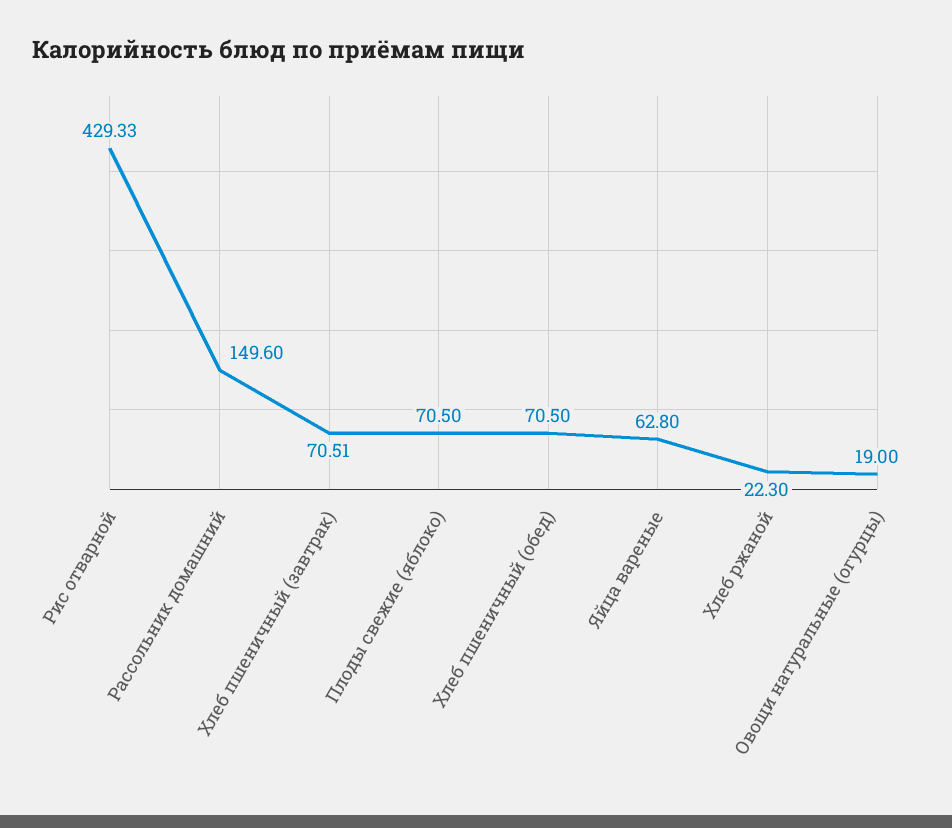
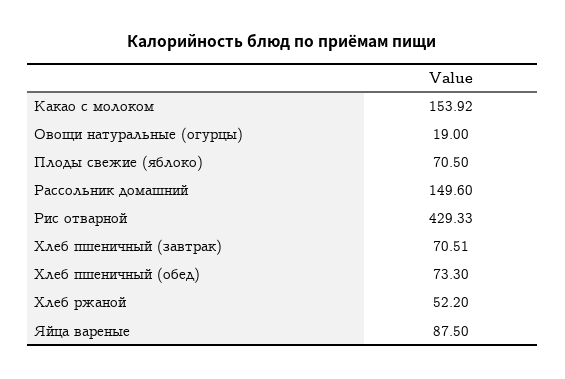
  {
    "Рис отварной": 429.33,
    "Рассольник домашний": 149.6,
    "Хлеб пшеничный (завтрак)": 70.51,
    "Плоды свежие (яблоко)": 70.5,
-   "Хлеб пшеничный (обед)": 70.5,
+   "Хлеб пшеничный (обед)": 73.3,
-   "Яйца вареные": 62.8,
+   "Яйца вареные": 87.5,
-   "Хлеб ржаной": 22.3,
+   "Хлеб ржаной": 52.2,
-   "Овощи натуральные (огурцы)": 19
+   "Овощи натуральные (огурцы)": 19,
+   "Какао с молоком": 153.92
  }

